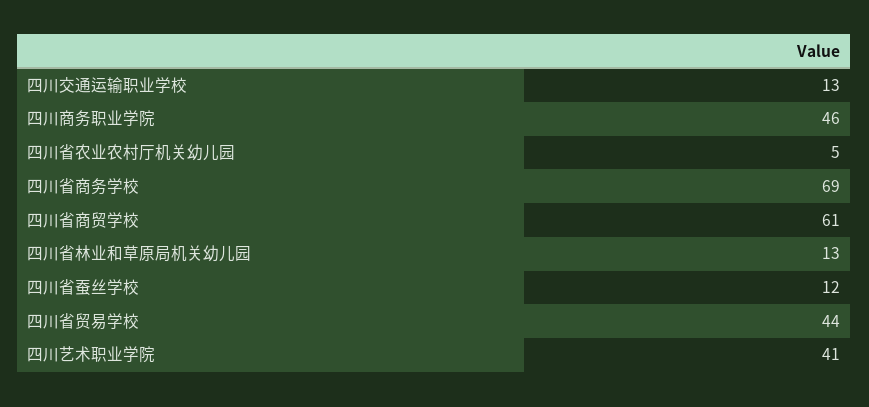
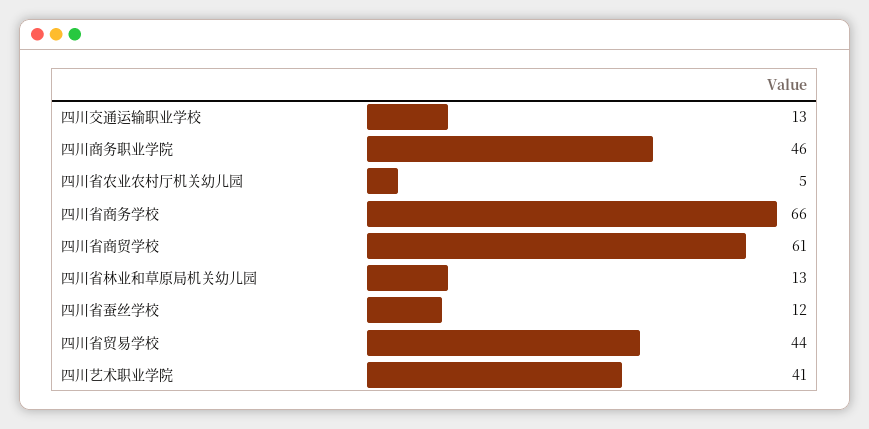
  {
    "四川交通运输职业学校": 13,
    "四川商务职业学院": 46,
    "四川省农业农村厅机关幼儿园": 5,
-   "四川省商务学校": 69,
+   "四川省商务学校": 66,
    "四川省商贸学校": 61,
    "四川省林业和草原局机关幼儿园": 13,
    "四川省蚕丝学校": 12,
    "四川省贸易学校": 44,
    "四川艺术职业学院": 41
  }

